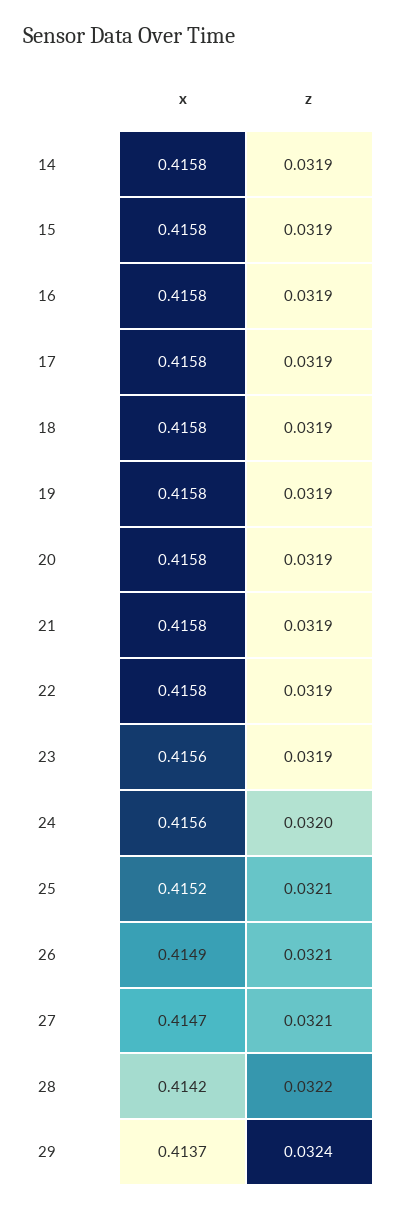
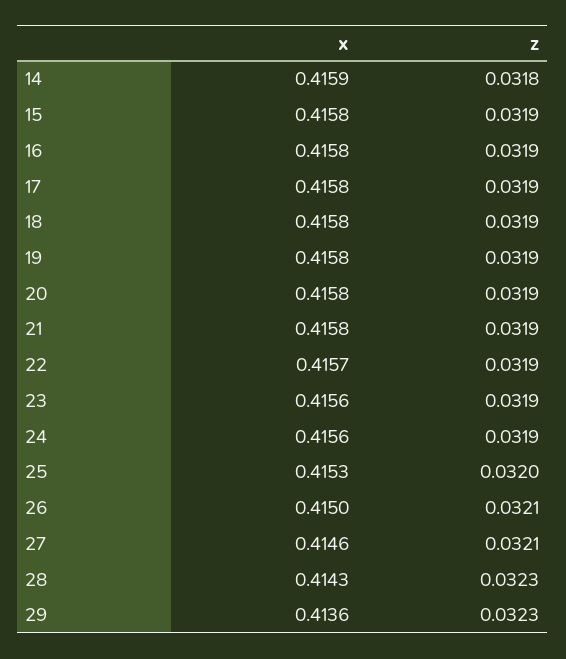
  {
    "x": {
-     "14": 0.4158,
+     "14": 0.4159,
      "15": 0.4158,
      "16": 0.4158,
      "17": 0.4158,
      "18": 0.4158,
      "19": 0.4158,
      "20": 0.4158,
      "21": 0.4158,
-     "22": 0.4158,
+     "22": 0.4157,
      "23": 0.4156,
      "24": 0.4156,
-     "25": 0.4152,
+     "25": 0.4153,
-     "26": 0.4149,
+     "26": 0.415,
-     "27": 0.4147,
+     "27": 0.4146,
-     "28": 0.4142,
+     "28": 0.4143,
-     "29": 0.4137
+     "29": 0.4136
    },
    "z": {
-     "14": 0.0319,
+     "14": 0.0318,
      "15": 0.0319,
      "16": 0.0319,
      "17": 0.0319,
      "18": 0.0319,
      "19": 0.0319,
      "20": 0.0319,
      "21": 0.0319,
      "22": 0.0319,
      "23": 0.0319,
-     "24": 0.032,
+     "24": 0.0319,
-     "25": 0.0321,
+     "25": 0.032,
      "26": 0.0321,
      "27": 0.0321,
-     "28": 0.0322,
+     "28": 0.0323,
-     "29": 0.0324
+     "29": 0.0323
    }
  }

